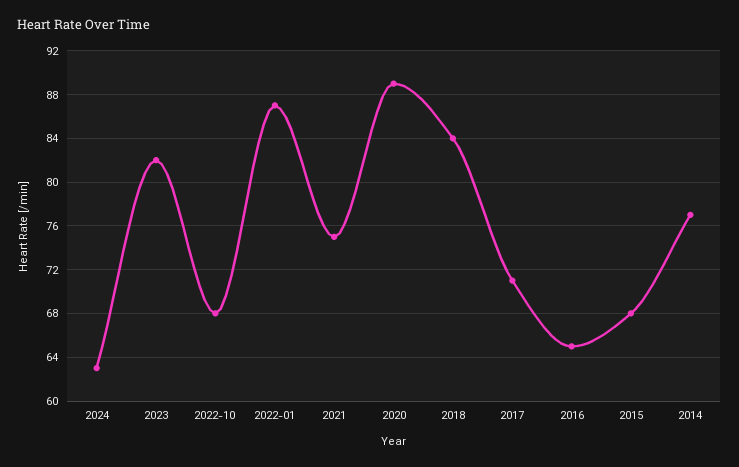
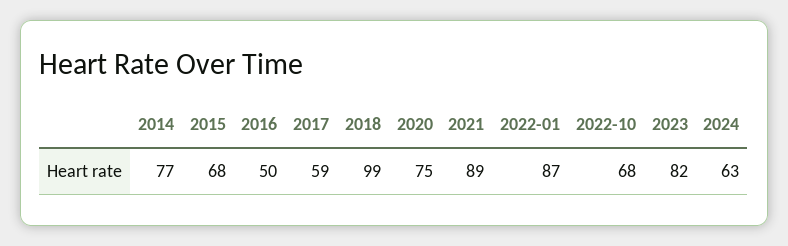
  {
    "2024": 63,
    "2023": 82,
    "2022-10": 68,
    "2022-01": 87,
-   "2021": 75,
+   "2021": 89,
-   "2020": 89,
+   "2020": 75,
-   "2018": 84,
+   "2018": 99,
-   "2017": 71,
+   "2017": 59,
-   "2016": 65,
+   "2016": 50,
    "2015": 68,
    "2014": 77
  }

